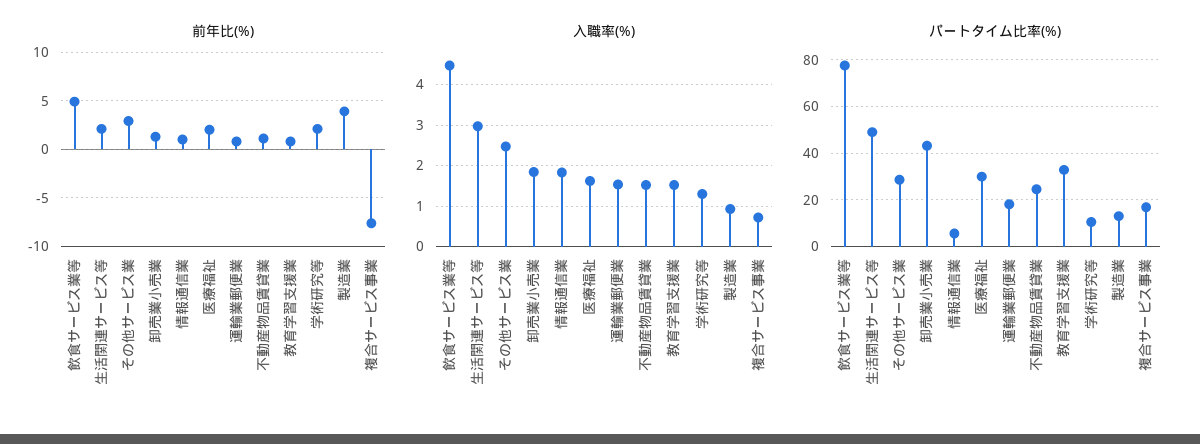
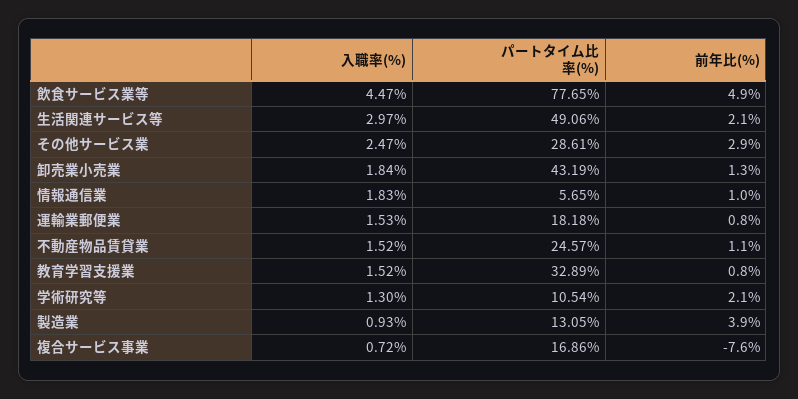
  {
    "前年比(%)": {
      "飲食サービス業等": 4.9,
      "生活関連サービス等": 2.1,
      "その他サービス業": 2.9,
      "卸売業小売業": 1.3,
      "情報通信業": 1,
-     "医療福祉": 2,
      "運輸業郵便業": 0.8,
      "不動産物品賃貸業": 1.1,
      "教育学習支援業": 0.8,
      "学術研究等": 2.1,
      "製造業": 3.9,
      "複合サービス事業": -7.6
    },
    "入職率(%)": {
      "飲食サービス業等": 4.47,
      "生活関連サービス等": 2.97,
      "その他サービス業": 2.47,
      "卸売業小売業": 1.84,
      "情報通信業": 1.83,
-     "医療福祉": 1.6,
      "運輸業郵便業": 1.53,
      "不動産物品賃貸業": 1.52,
      "教育学習支援業": 1.52,
      "学術研究等": 1.3,
      "製造業": 0.93,
      "複合サービス事業": 0.72
    },
    "パートタイム比率(%)": {
      "飲食サービス業等": 77.65,
      "生活関連サービス等": 49.06,
      "その他サービス業": 28.61,
      "卸売業小売業": 43.19,
      "情報通信業": 5.65,
-     "医療福祉": 30,
      "運輸業郵便業": 18.18,
      "不動産物品賃貸業": 24.57,
      "教育学習支援業": 32.89,
      "学術研究等": 10.54,
      "製造業": 13.05,
      "複合サービス事業": 16.86
    }
  }

